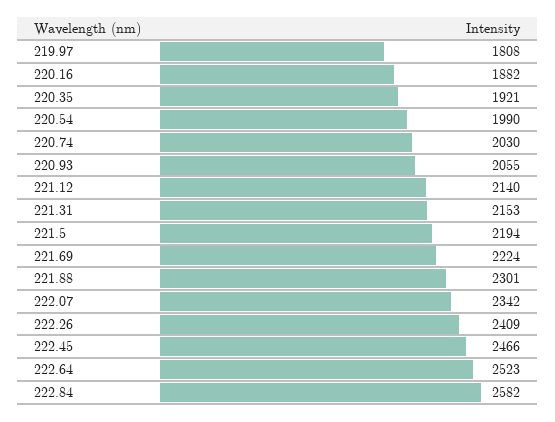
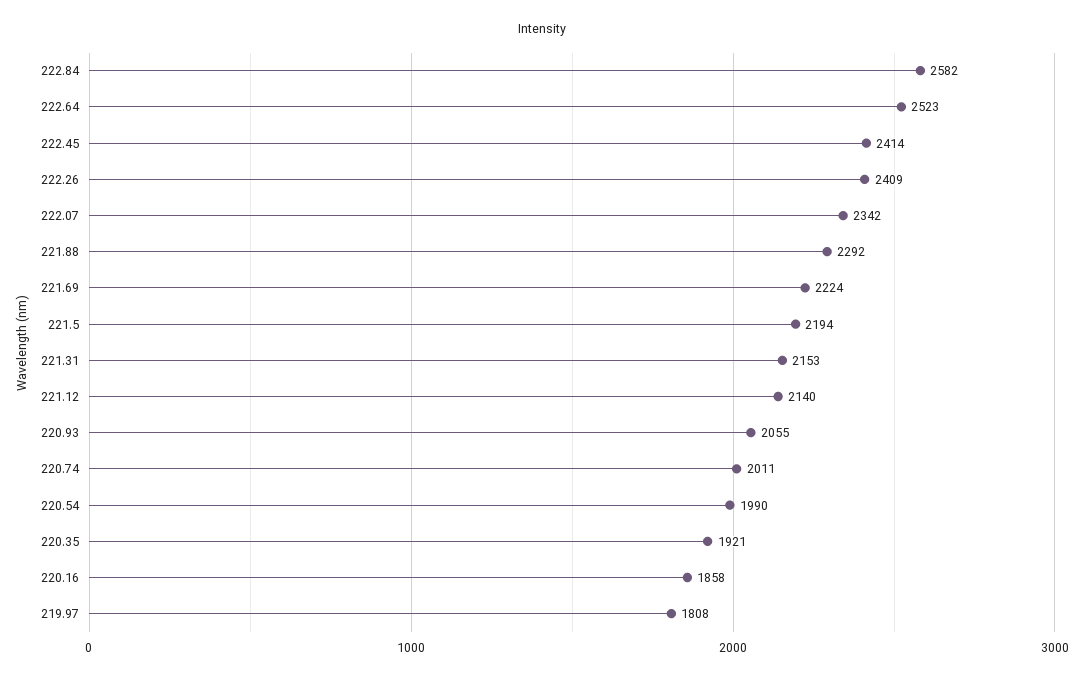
  {
    "219.97": 1808,
-   "220.16": 1882,
+   "220.16": 1858,
    "220.35": 1921,
    "220.54": 1990,
-   "220.74": 2030,
+   "220.74": 2011,
    "220.93": 2055,
    "221.12": 2140,
    "221.31": 2153,
    "221.5": 2194,
    "221.69": 2224,
-   "221.88": 2301,
+   "221.88": 2292,
    "222.07": 2342,
    "222.26": 2409,
-   "222.45": 2466,
+   "222.45": 2414,
    "222.64": 2523,
    "222.84": 2582
  }

